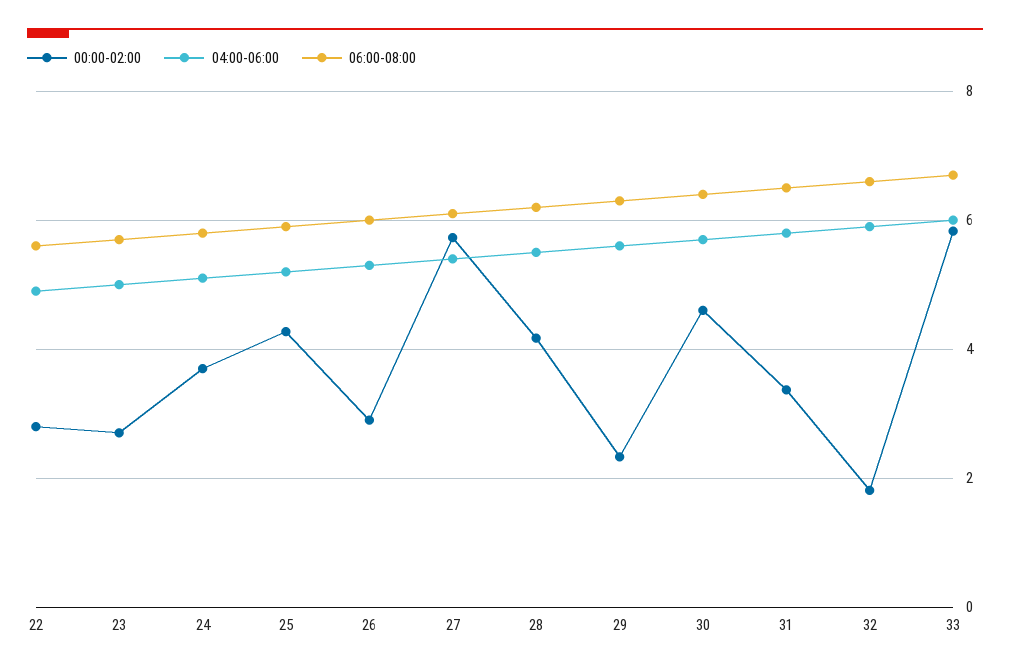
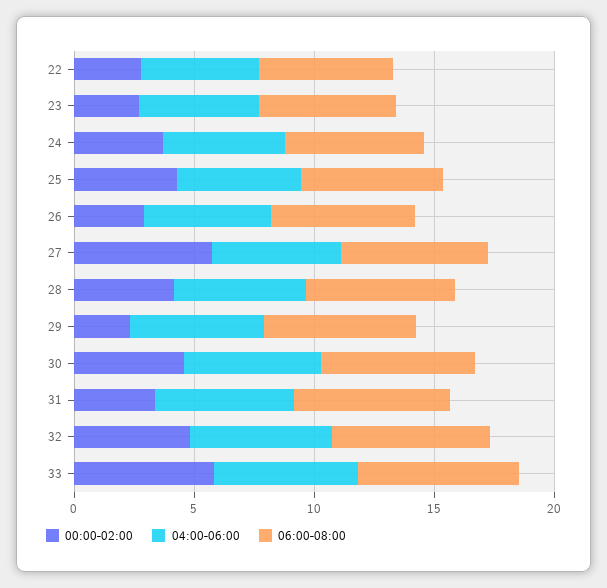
  {
    "00:00-02:00": {
      "22": 2.8,
      "23": 2.8,
      "24": 3.8,
      "25": 4.2,
      "26": 3,
      "27": 5.8,
      "28": 4.2,
      "29": 2.4,
      "30": 4.6,
      "31": 3.4,
-     "32": 1.8,
+     "32": 5,
      "33": 5.8
    },
    "04:00-06:00": {
      "22": 5,
      "23": 5,
      "24": 5.2,
      "25": 5.2,
      "26": 5.4,
      "27": 5.4,
      "28": 5.6,
      "29": 5.6,
      "30": 5.8,
      "31": 5.8,
      "32": 6,
      "33": 6
    },
    "06:00-08:00": {
      "22": 5.6,
      "23": 5.8,
      "24": 5.8,
      "25": 6,
      "26": 6,
      "27": 6.2,
      "28": 6.2,
      "29": 6.4,
      "30": 6.4,
      "31": 6.6,
      "32": 6.6,
      "33": 6.8
    }
  }

